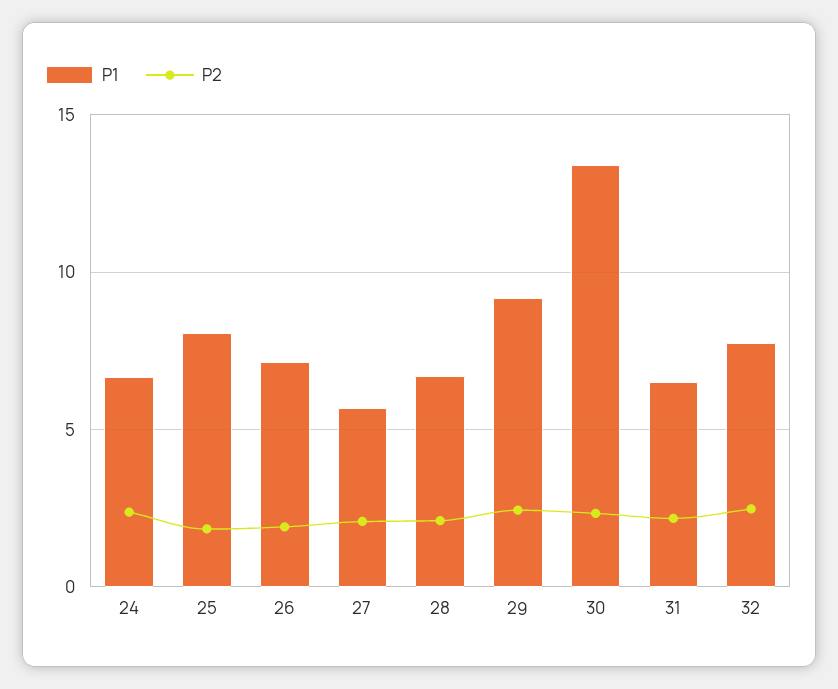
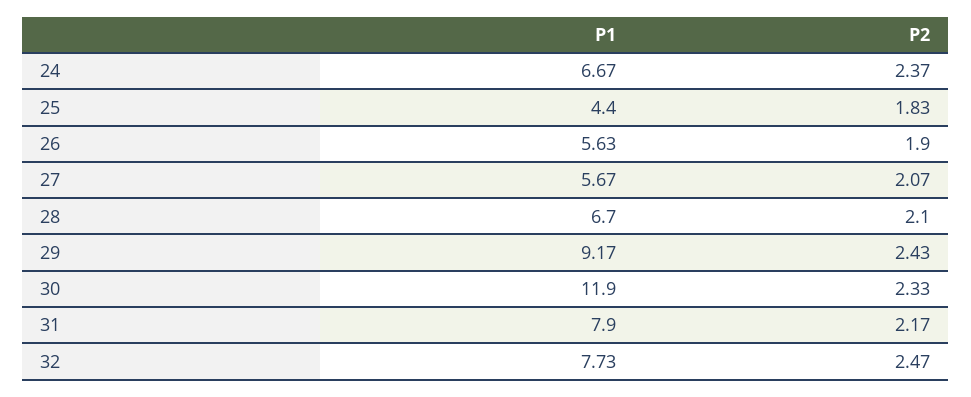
  {
    "P1": {
      "24": 6.67,
-     "25": 8,
+     "25": 4.4,
-     "26": 7,
+     "26": 5.63,
      "27": 5.67,
      "28": 6.7,
      "29": 9.17,
-     "30": 13.5,
+     "30": 11.9,
-     "31": 6.5,
+     "31": 7.9,
      "32": 7.73
    },
    "P2": {
      "24": 2.37,
      "25": 1.83,
      "26": 1.9,
      "27": 2.07,
      "28": 2.1,
      "29": 2.43,
      "30": 2.33,
      "31": 2.17,
      "32": 2.47
    }
  }

